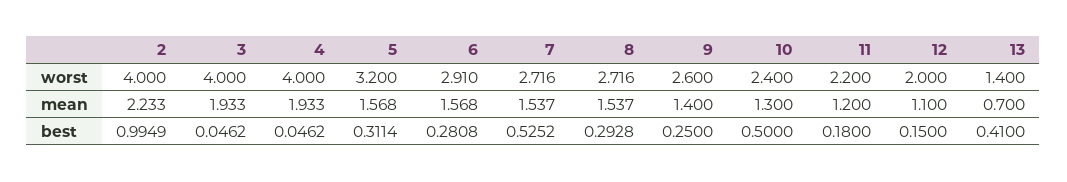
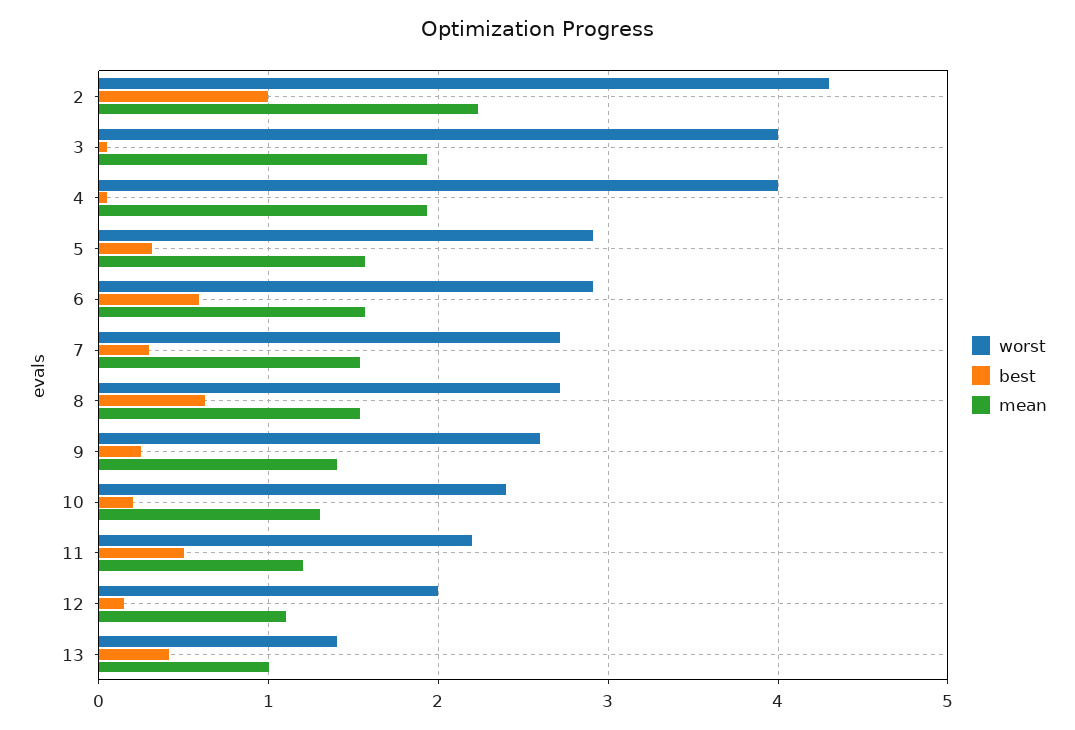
  {
    "worst": {
-     "2": 4,
+     "2": 4.3,
      "3": 4,
      "4": 4,
-     "5": 3.2,
+     "5": 2.9,
      "6": 2.91,
      "7": 2.716,
      "8": 2.716,
      "9": 2.6,
      "10": 2.4,
      "11": 2.2,
      "12": 2,
      "13": 1.4
    },
    "mean": {
      "2": 2.233,
      "3": 1.933,
      "4": 1.933,
      "5": 1.568,
      "6": 1.568,
      "7": 1.537,
      "8": 1.537,
      "9": 1.4,
      "10": 1.3,
      "11": 1.2,
      "12": 1.1,
-     "13": 0.7
+     "13": 1
    },
    "best": {
      "2": 0.9949,
      "3": 0.0462,
      "4": 0.0462,
      "5": 0.3114,
-     "6": 0.2808,
+     "6": 0.6,
-     "7": 0.5252,
+     "7": 0.3,
-     "8": 0.2928,
+     "8": 0.6,
      "9": 0.25,
-     "10": 0.5,
+     "10": 0.2,
-     "11": 0.18,
+     "11": 0.5,
      "12": 0.15,
      "13": 0.41
    }
  }

